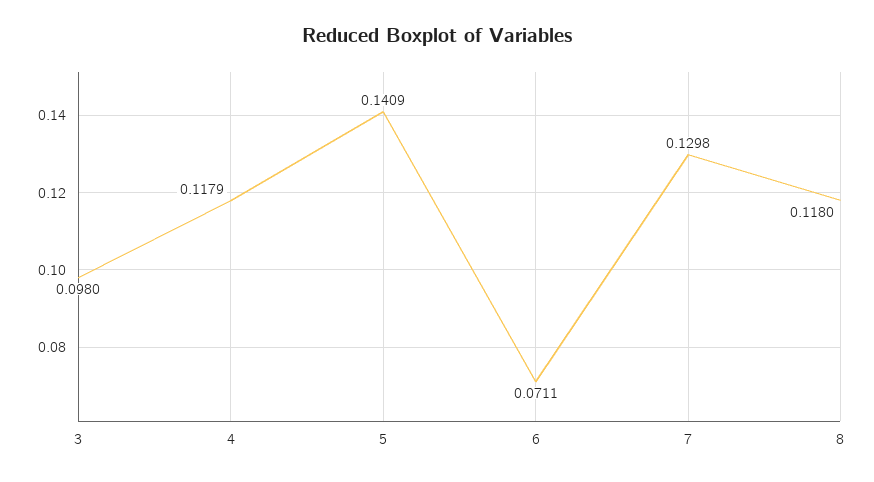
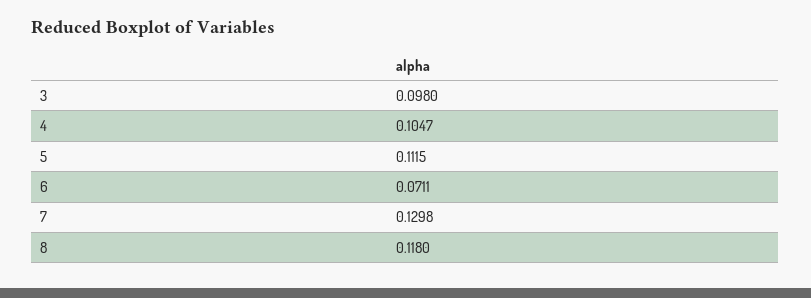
  {
    "3": 0.098,
-   "4": 0.1179,
+   "4": 0.1047,
-   "5": 0.1409,
+   "5": 0.1115,
    "6": 0.0711,
    "7": 0.1298,
    "8": 0.118
  }

